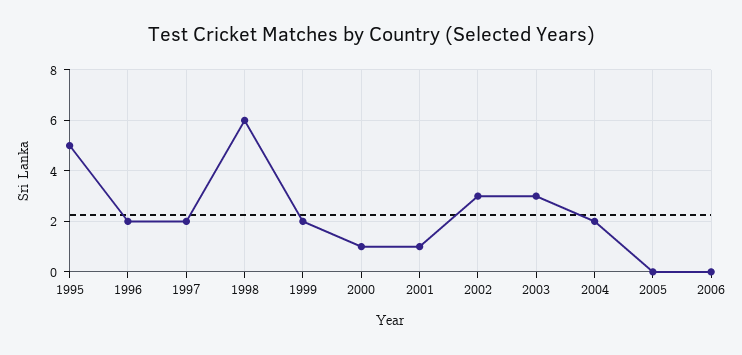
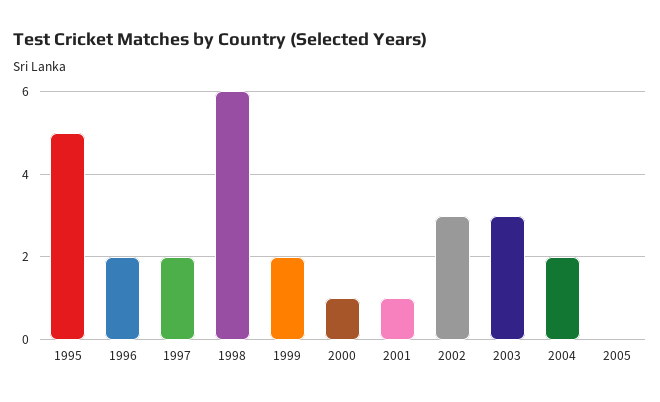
  {
    "1995": 5,
    "1996": 2,
    "1997": 2,
    "1998": 6,
    "1999": 2,
    "2000": 1,
    "2001": 1,
    "2002": 3,
    "2003": 3,
    "2004": 2,
-   "2005": 0,
+   "2005": 0
-   "2006": 0
  }

